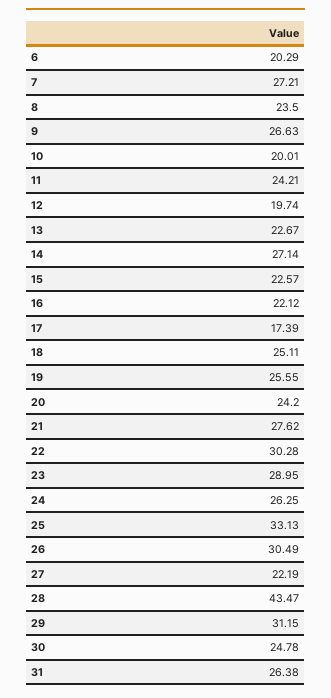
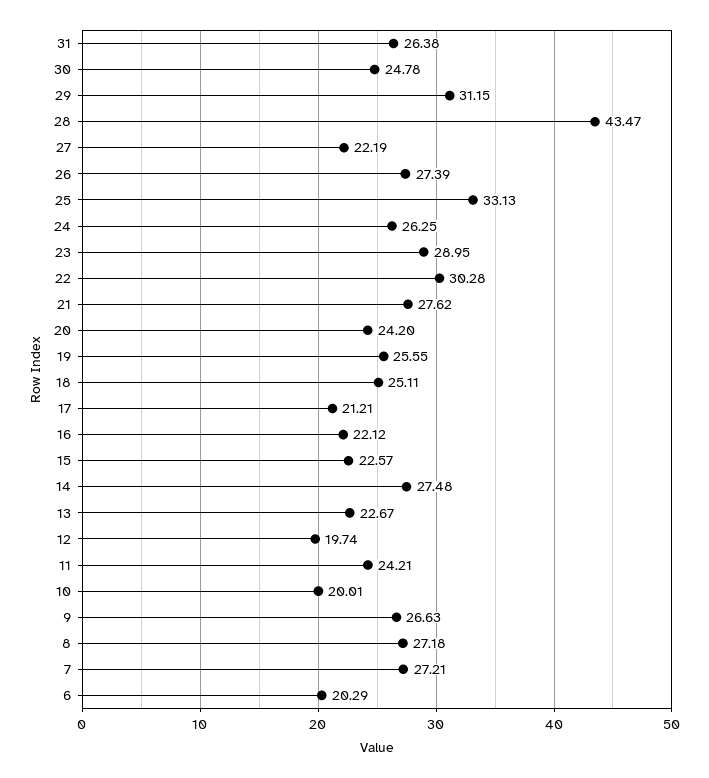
  {
    "6": 20.29,
    "7": 27.21,
-   "8": 23.5,
+   "8": 27.18,
    "9": 26.63,
    "10": 20.01,
    "11": 24.21,
    "12": 19.74,
    "13": 22.67,
-   "14": 27.14,
+   "14": 27.48,
    "15": 22.57,
    "16": 22.12,
-   "17": 17.39,
+   "17": 21.21,
    "18": 25.11,
    "19": 25.55,
    "20": 24.2,
    "21": 27.62,
    "22": 30.28,
    "23": 28.95,
    "24": 26.25,
    "25": 33.13,
-   "26": 30.49,
+   "26": 27.39,
    "27": 22.19,
    "28": 43.47,
    "29": 31.15,
    "30": 24.78,
    "31": 26.38
  }

